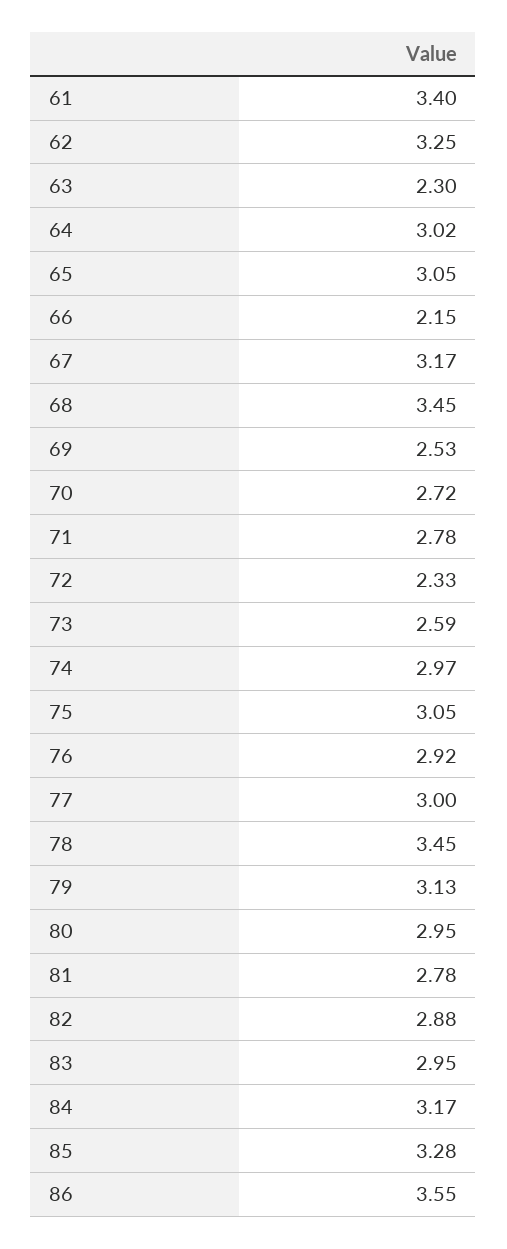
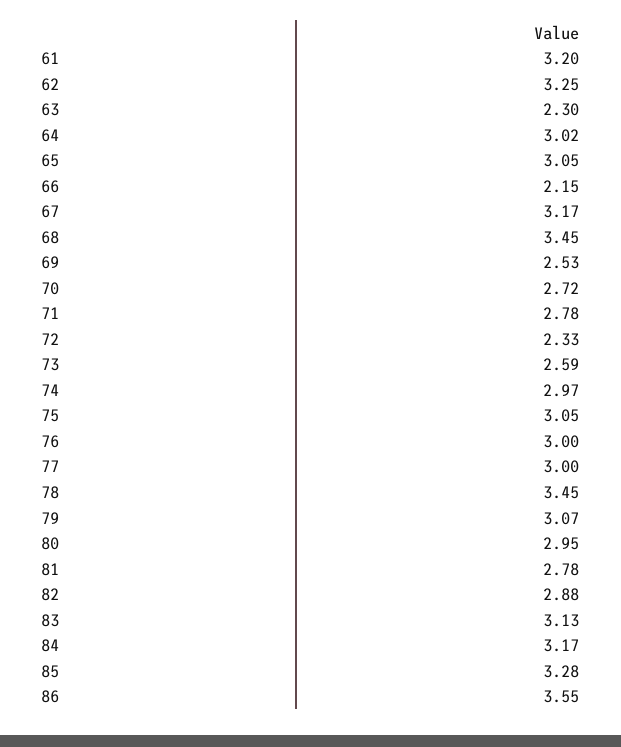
  {
-   "61": 3.4,
+   "61": 3.2,
    "62": 3.25,
    "63": 2.3,
    "64": 3.02,
    "65": 3.05,
    "66": 2.15,
    "67": 3.17,
    "68": 3.45,
    "69": 2.53,
    "70": 2.72,
    "71": 2.78,
    "72": 2.33,
    "73": 2.59,
    "74": 2.97,
    "75": 3.05,
-   "76": 2.92,
+   "76": 3,
    "77": 3,
    "78": 3.45,
-   "79": 3.13,
+   "79": 3.07,
    "80": 2.95,
    "81": 2.78,
    "82": 2.88,
-   "83": 2.95,
+   "83": 3.13,
    "84": 3.17,
    "85": 3.28,
    "86": 3.55
  }

